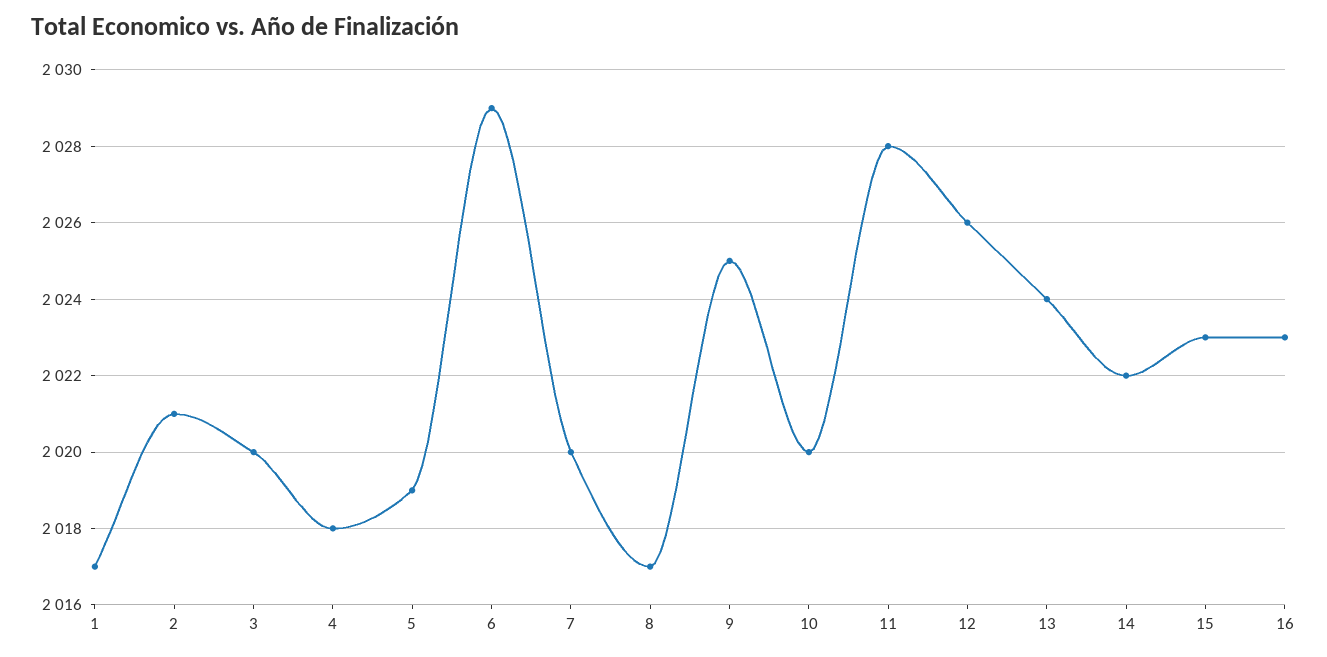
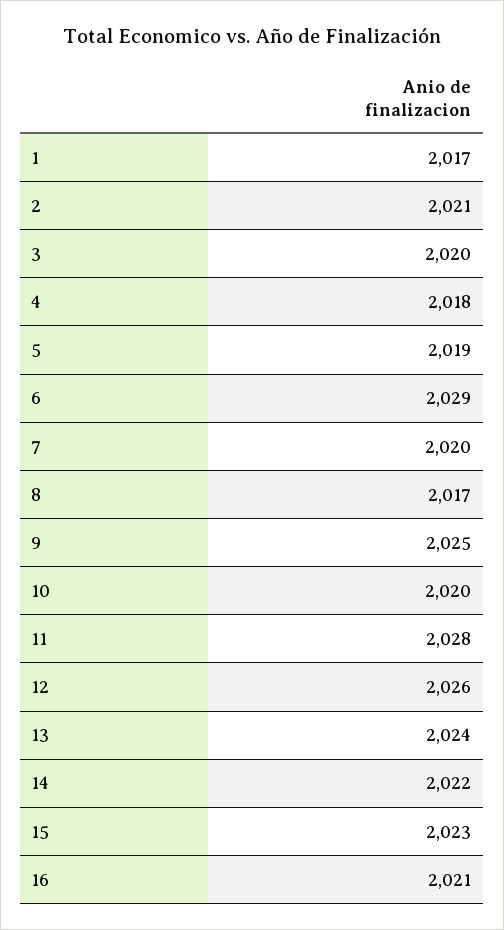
  {
    "1": 2017,
    "2": 2021,
    "3": 2020,
    "4": 2018,
    "5": 2019,
    "6": 2029,
    "7": 2020,
    "8": 2017,
    "9": 2025,
    "10": 2020,
    "11": 2028,
    "12": 2026,
    "13": 2024,
    "14": 2022,
    "15": 2023,
-   "16": 2023
+   "16": 2021
  }

